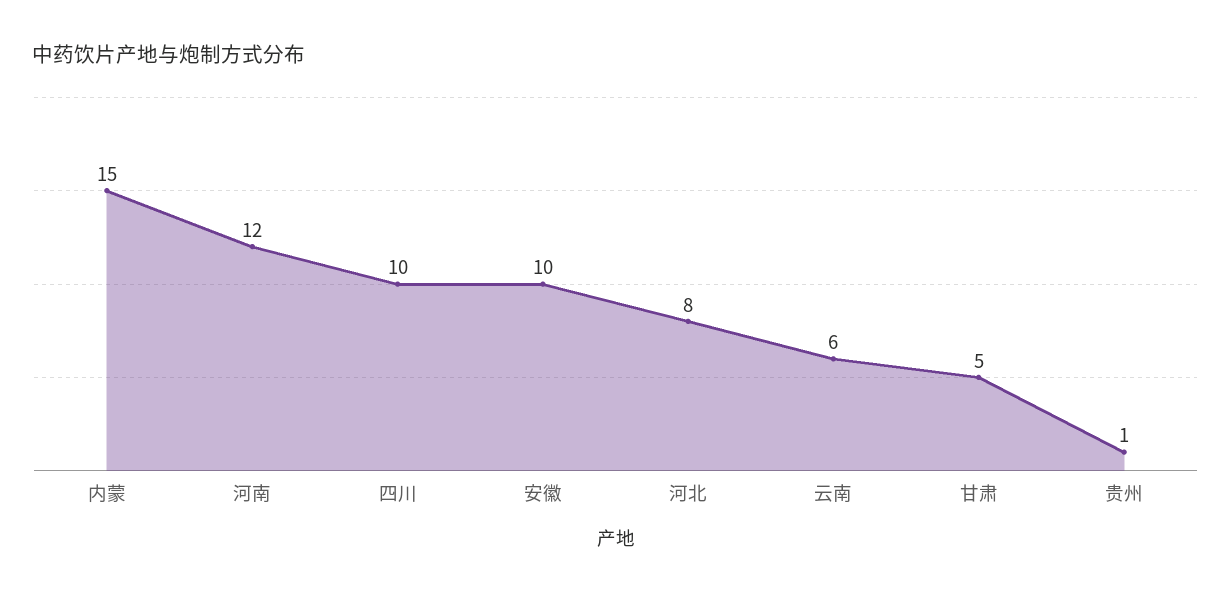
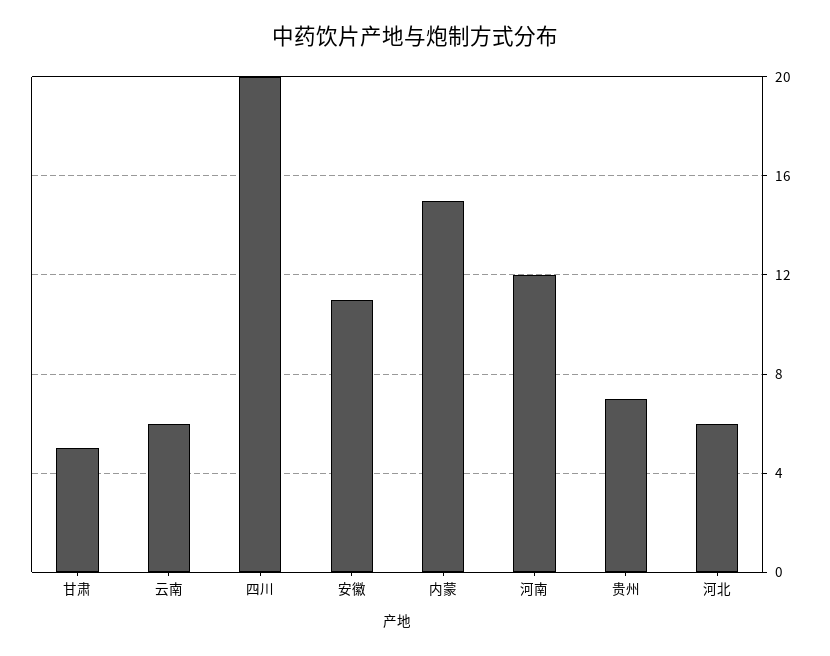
  {
    "内蒙": 15,
    "河南": 12,
-   "四川": 10,
+   "四川": 20,
-   "安徽": 10,
+   "安徽": 11,
-   "河北": 8,
+   "河北": 6,
    "云南": 6,
    "甘肃": 5,
-   "贵州": 1
+   "贵州": 7
  }

